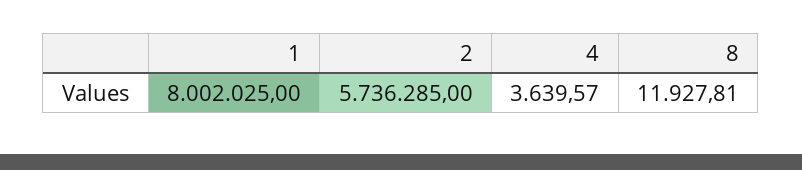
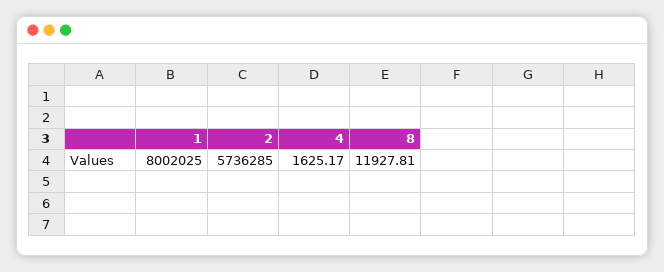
  {
    "1": 8002025,
    "2": 5736285,
-   "4": 3639.57,
+   "4": 1625.17,
    "8": 11927.81
  }

